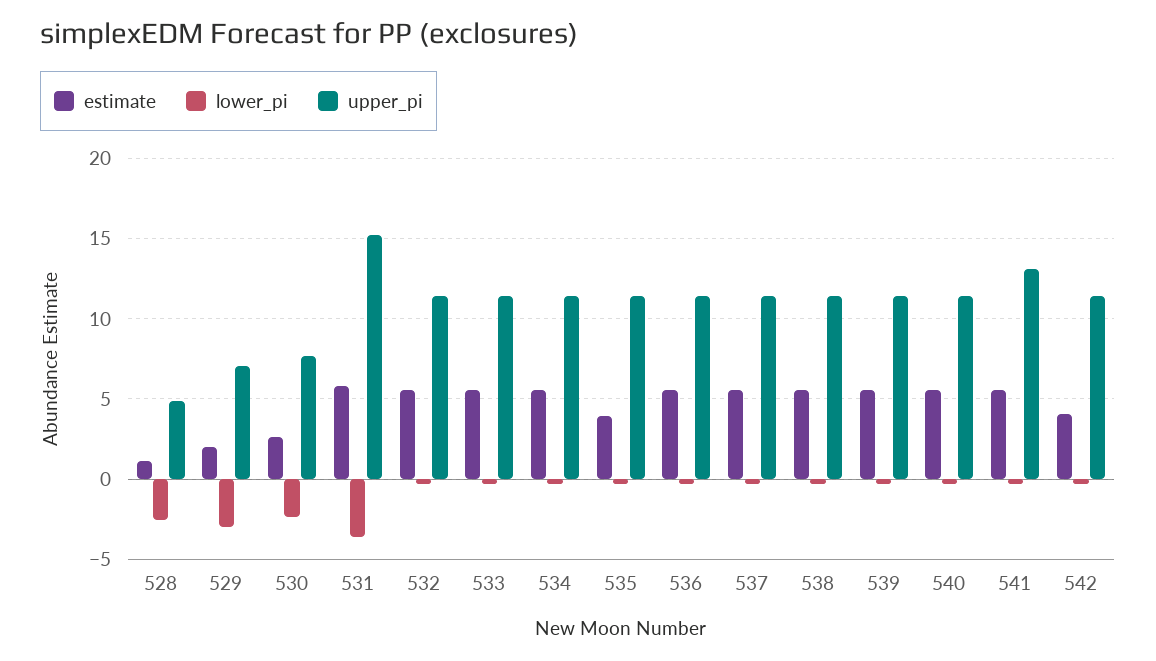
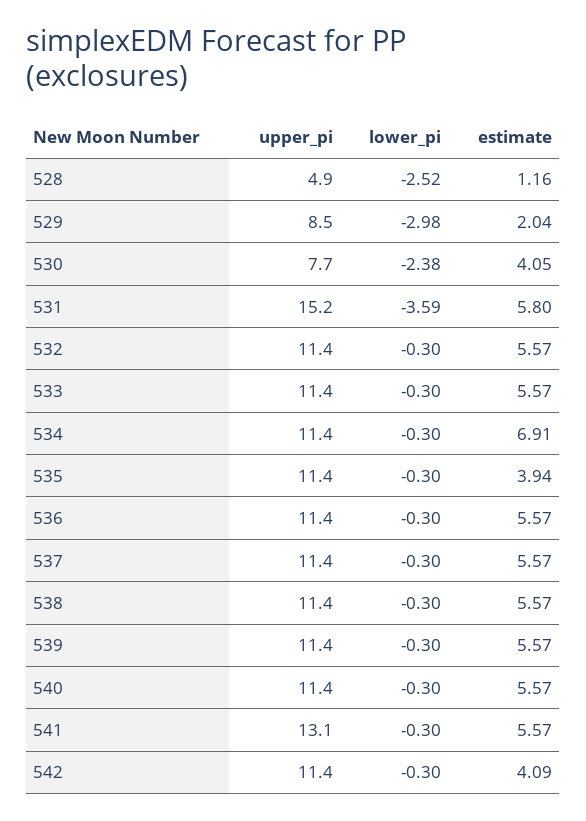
  {
    "estimate": {
      "528": 1.16,
      "529": 2.04,
-     "530": 2.5,
+     "530": 4.05,
      "531": 5.8,
      "532": 5.57,
      "533": 5.57,
-     "534": 5.5,
+     "534": 6.91,
      "535": 3.94,
      "536": 5.57,
      "537": 5.57,
      "538": 5.57,
      "539": 5.57,
      "540": 5.57,
      "541": 5.57,
      "542": 4.09
    },
    "lower_pi": {
      "528": -2.52,
      "529": -2.98,
      "530": -2.38,
      "531": -3.59,
      "532": -0.3,
      "533": -0.3,
      "534": -0.3,
      "535": -0.3,
      "536": -0.3,
      "537": -0.3,
      "538": -0.3,
      "539": -0.3,
      "540": -0.3,
      "541": -0.3,
      "542": -0.3
    },
    "upper_pi": {
      "528": 4.9,
-     "529": 7,
+     "529": 8.5,
      "530": 7.7,
      "531": 15.2,
      "532": 11.4,
      "533": 11.4,
      "534": 11.4,
      "535": 11.4,
      "536": 11.4,
      "537": 11.4,
      "538": 11.4,
      "539": 11.4,
      "540": 11.4,
      "541": 13.1,
      "542": 11.4
    }
  }

